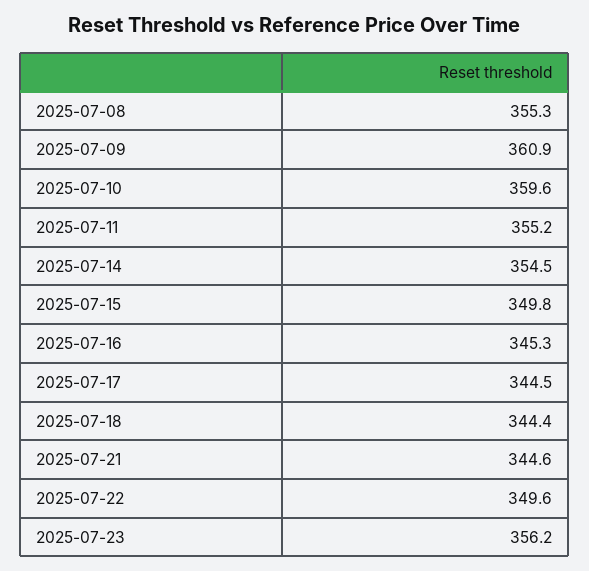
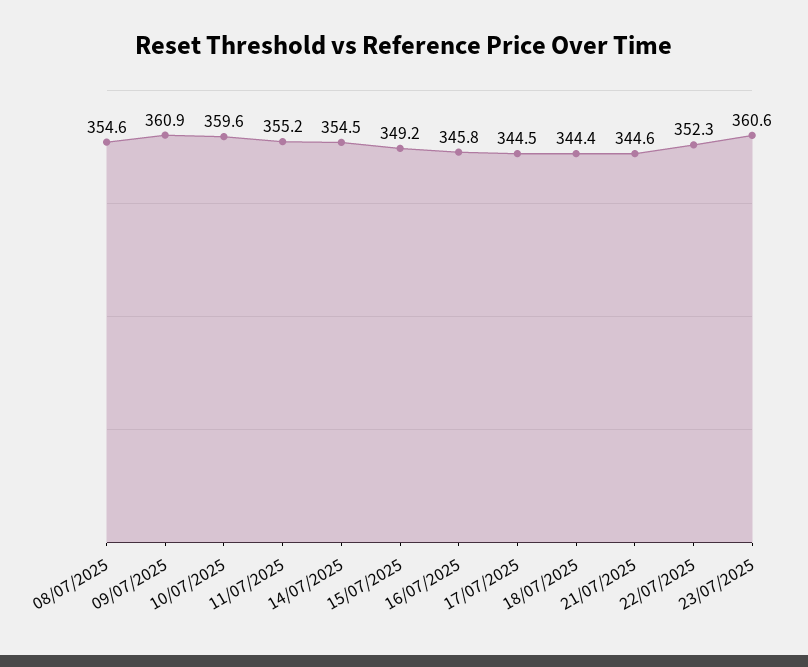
  {
-   "2025-07-08": 355.3,
+   "2025-07-08": 354.6,
    "2025-07-09": 360.9,
    "2025-07-10": 359.6,
    "2025-07-11": 355.2,
    "2025-07-14": 354.5,
-   "2025-07-15": 349.8,
+   "2025-07-15": 349.2,
-   "2025-07-16": 345.3,
+   "2025-07-16": 345.8,
    "2025-07-17": 344.5,
    "2025-07-18": 344.4,
    "2025-07-21": 344.6,
-   "2025-07-22": 349.6,
+   "2025-07-22": 352.3,
-   "2025-07-23": 356.2
+   "2025-07-23": 360.6
  }

